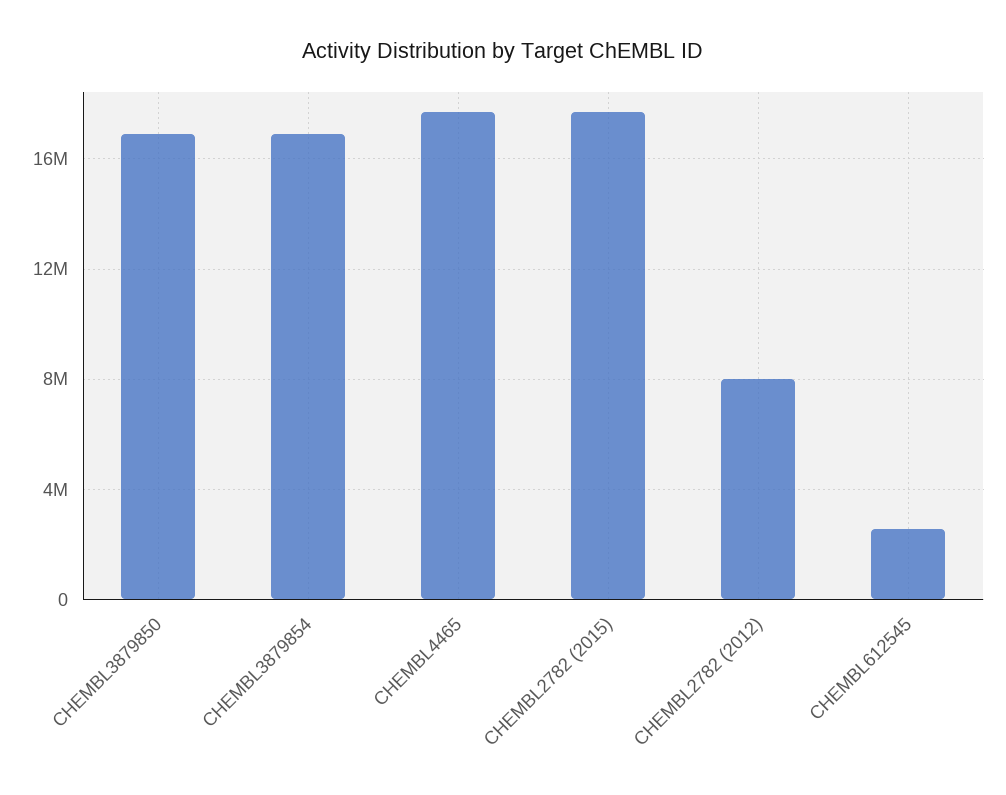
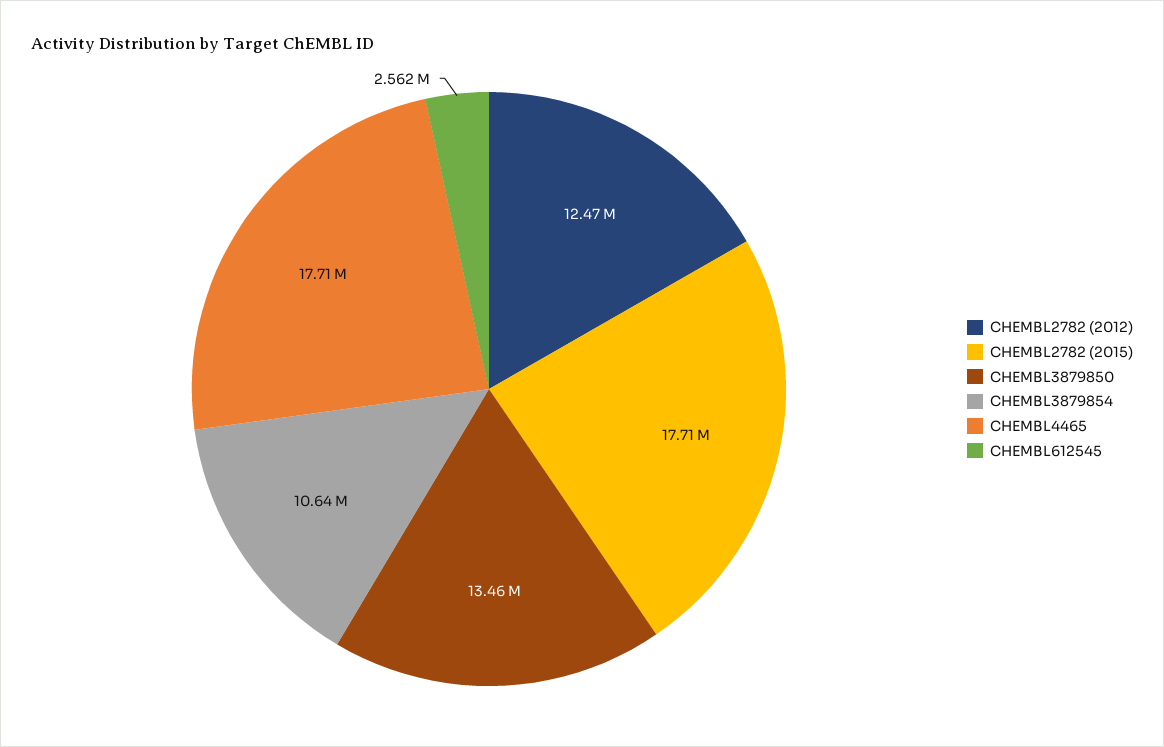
  {
-   "CHEMBL3879850": 17000000,
+   "CHEMBL3879850": 13460000,
-   "CHEMBL3879854": 17000000,
+   "CHEMBL3879854": 10640000,
    "CHEMBL4465": 17710000,
    "CHEMBL2782 (2015)": 17710000,
-   "CHEMBL2782 (2012)": 8000000,
+   "CHEMBL2782 (2012)": 12470000,
    "CHEMBL612545": 2562000
  }

